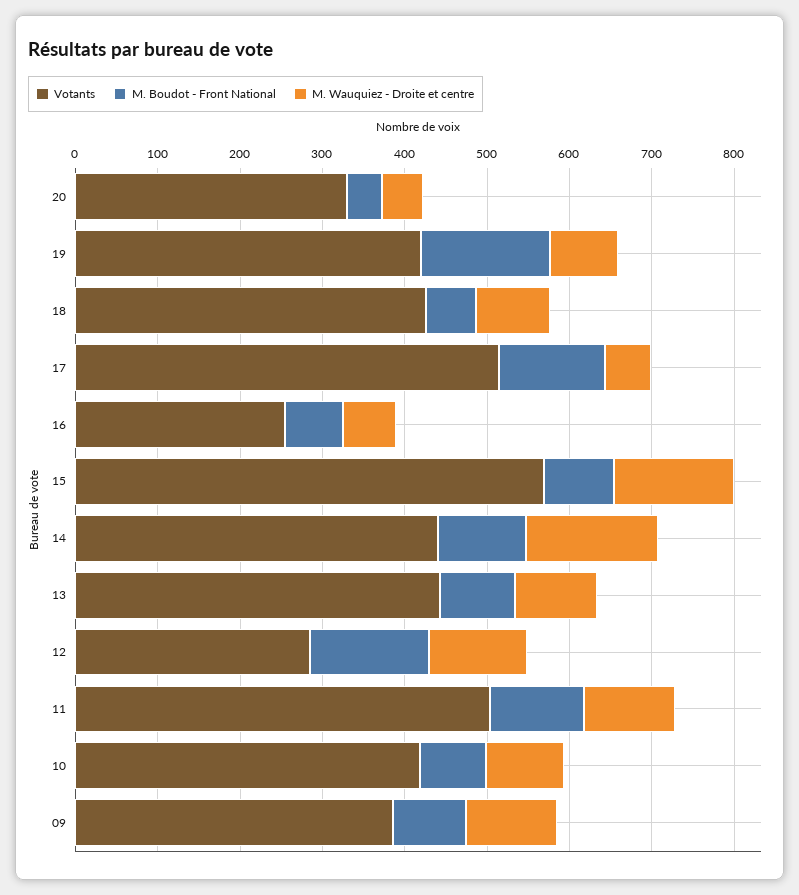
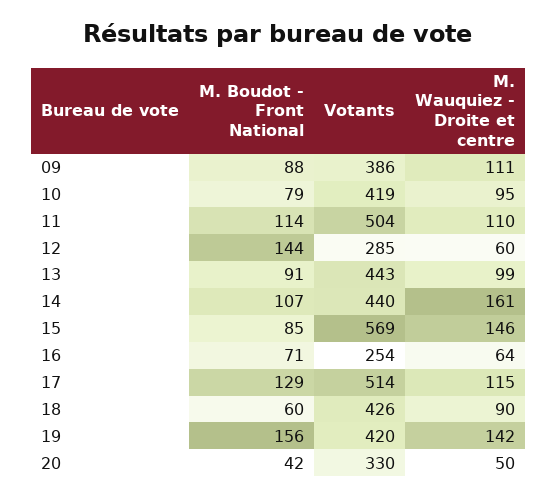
  {
    "Votants": {
      "20": 330,
      "19": 420,
      "18": 426,
      "17": 514,
      "16": 254,
      "15": 569,
      "14": 440,
      "13": 443,
      "12": 285,
      "11": 504,
      "10": 419,
      "09": 386
    },
    "M. Boudot - Front National": {
      "20": 42,
      "19": 156,
      "18": 60,
      "17": 129,
      "16": 71,
      "15": 85,
      "14": 107,
      "13": 91,
      "12": 144,
      "11": 114,
      "10": 79,
      "09": 88
    },
    "M. Wauquiez - Droite et centre": {
      "20": 50,
-     "19": 80,
+     "19": 142,
      "18": 90,
-     "17": 60,
+     "17": 115,
      "16": 64,
      "15": 146,
      "14": 161,
      "13": 99,
-     "12": 120,
+     "12": 60,
      "11": 110,
      "10": 95,
      "09": 111
    }
  }

